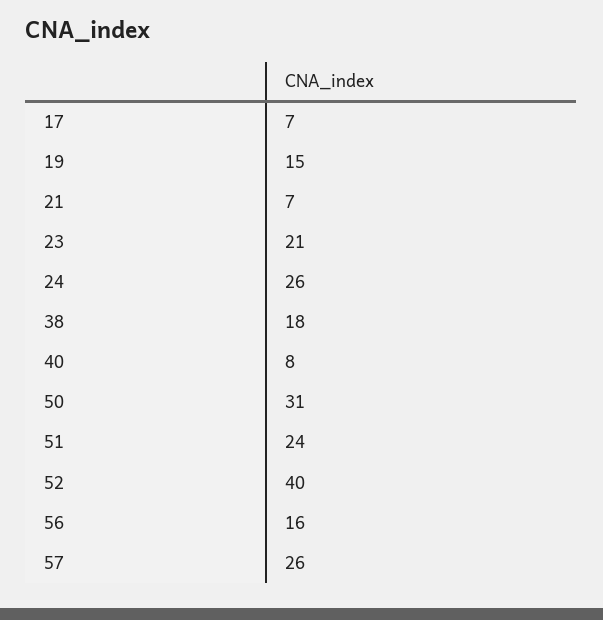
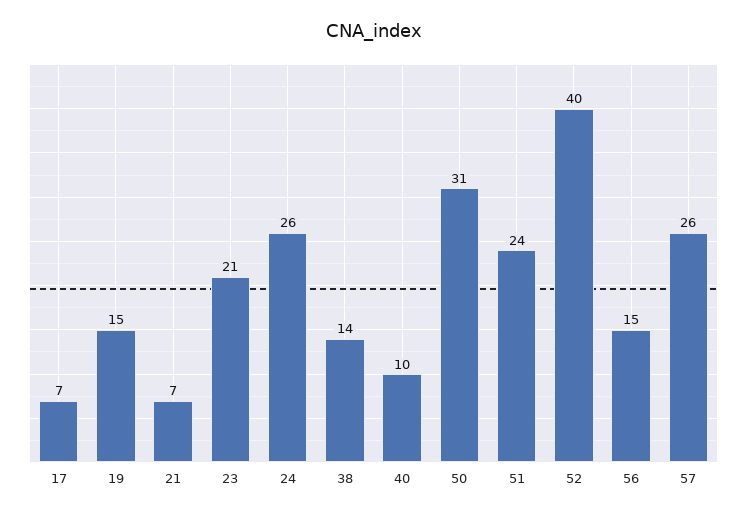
  {
    "17": 7,
    "19": 15,
    "21": 7,
    "23": 21,
    "24": 26,
-   "38": 18,
+   "38": 14,
-   "40": 8,
+   "40": 10,
    "50": 31,
    "51": 24,
    "52": 40,
-   "56": 16,
+   "56": 15,
    "57": 26
  }

